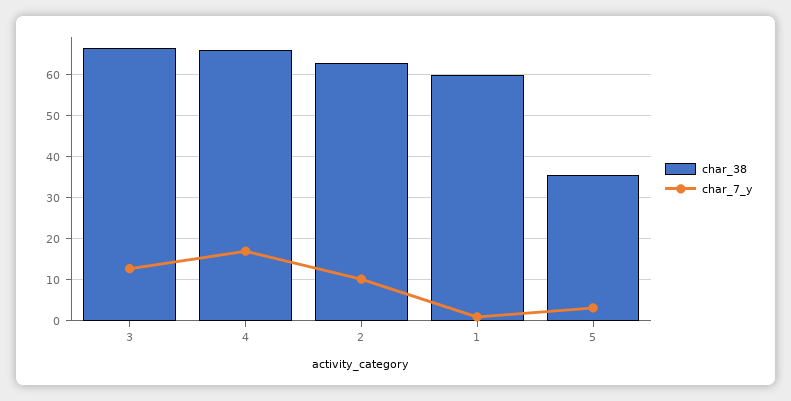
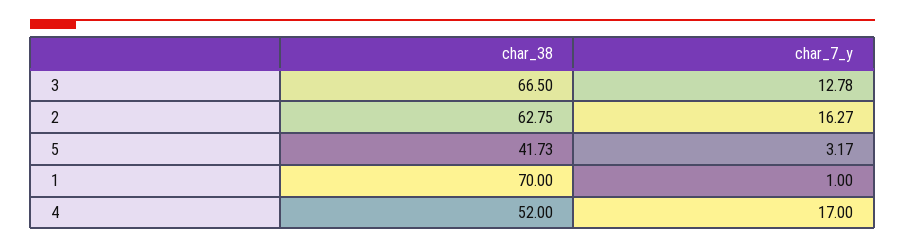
  {
    "char_38": {
      "3": 66.5,
-     "4": 66,
+     "4": 52,
      "2": 62.75,
-     "1": 60,
+     "1": 70,
-     "5": 36
+     "5": 41.73
    },
    "char_7_y": {
      "3": 12.78,
      "4": 17,
-     "2": 10,
+     "2": 16.27,
      "1": 1,
      "5": 3.17
    }
  }

